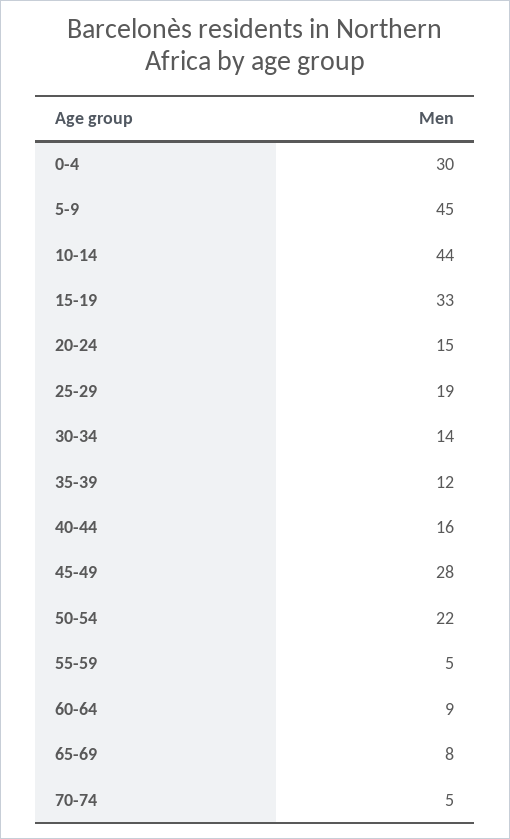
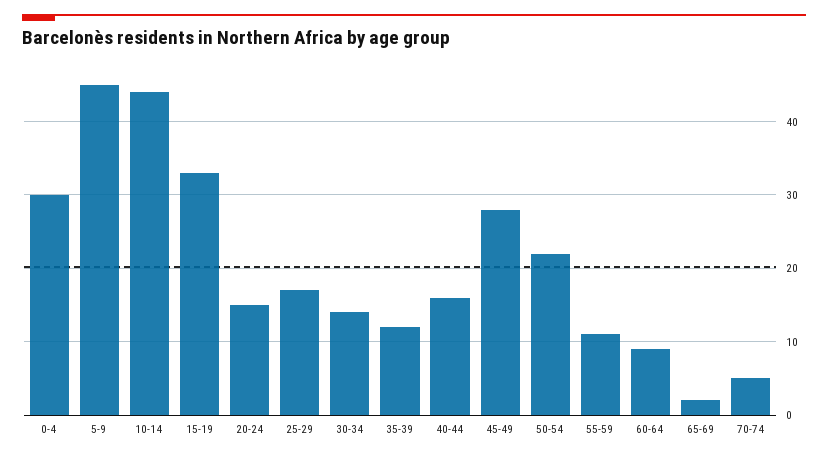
  {
    "0-4": 30,
    "5-9": 45,
    "10-14": 44,
    "15-19": 33,
    "20-24": 15,
-   "25-29": 19,
+   "25-29": 17,
    "30-34": 14,
    "35-39": 12,
    "40-44": 16,
    "45-49": 28,
    "50-54": 22,
-   "55-59": 5,
+   "55-59": 11,
    "60-64": 9,
-   "65-69": 8,
+   "65-69": 2,
    "70-74": 5
  }

